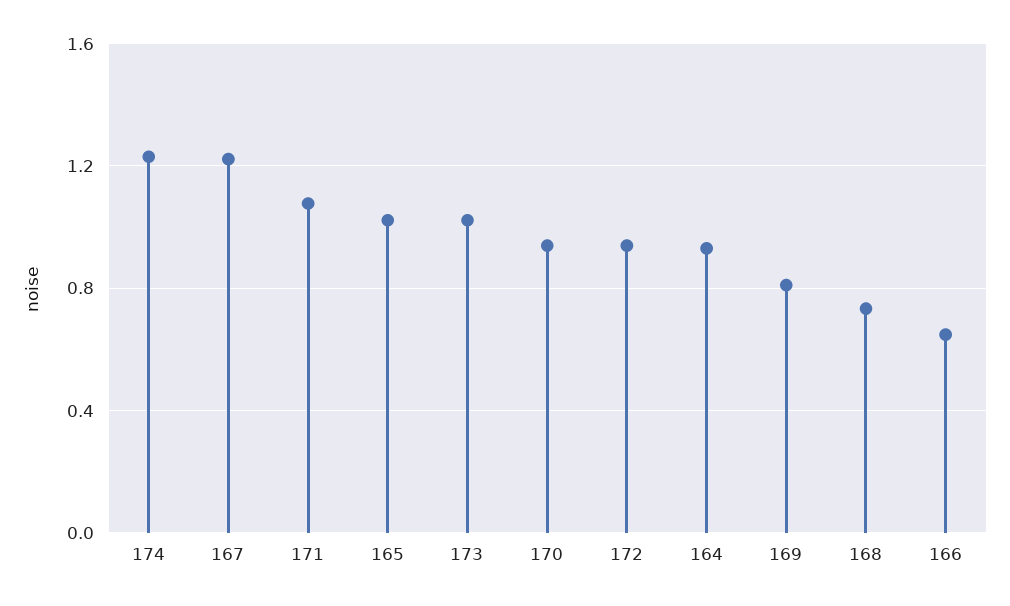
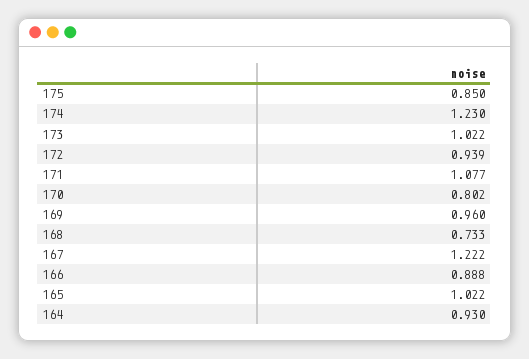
  {
    "174": 1.23,
    "167": 1.222,
    "171": 1.077,
    "165": 1.022,
    "173": 1.022,
-   "170": 0.95,
+   "170": 0.802,
    "172": 0.939,
    "164": 0.93,
-   "169": 0.8,
+   "169": 0.96,
    "168": 0.733,
-   "166": 0.65
+   "166": 0.888,
+   "175": 0.85
  }

